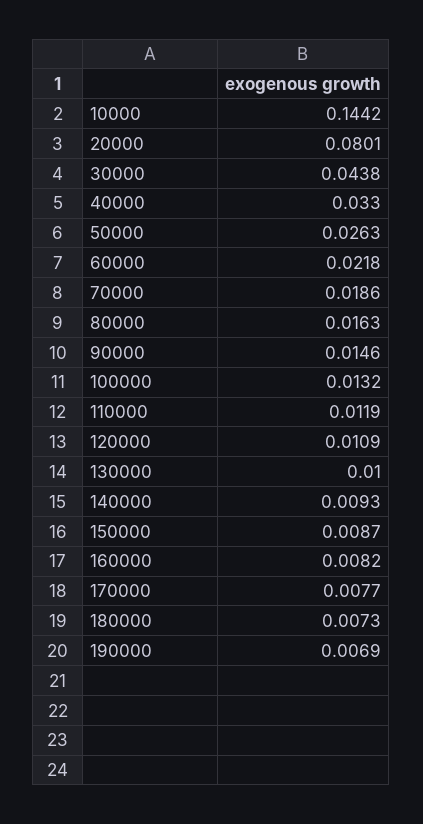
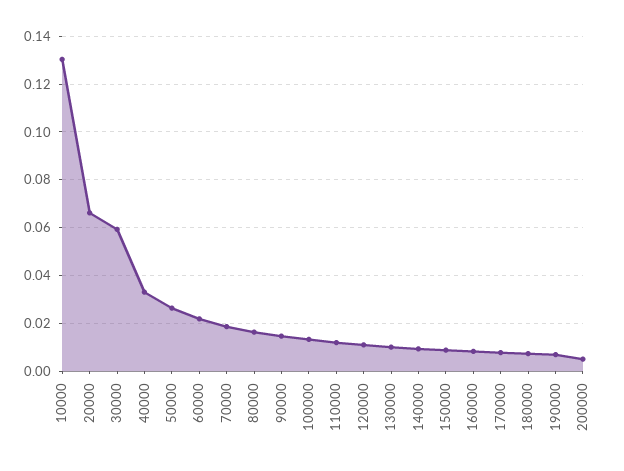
  {
-   "10000": 0.1442,
+   "10000": 0.13,
-   "20000": 0.0801,
+   "20000": 0.065,
-   "30000": 0.0438,
+   "30000": 0.06,
    "40000": 0.033,
    "50000": 0.0263,
    "60000": 0.0218,
    "70000": 0.0186,
    "80000": 0.0163,
    "90000": 0.0146,
    "100000": 0.0132,
    "110000": 0.0119,
    "120000": 0.0109,
    "130000": 0.01,
    "140000": 0.0093,
    "150000": 0.0087,
    "160000": 0.0082,
    "170000": 0.0077,
    "180000": 0.0073,
-   "190000": 0.0069
+   "190000": 0.0069,
+   "200000": 0.005
  }

